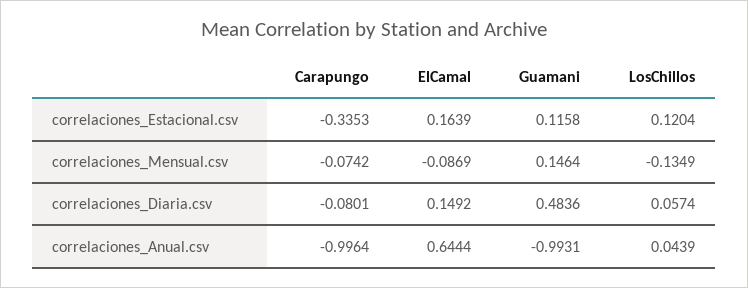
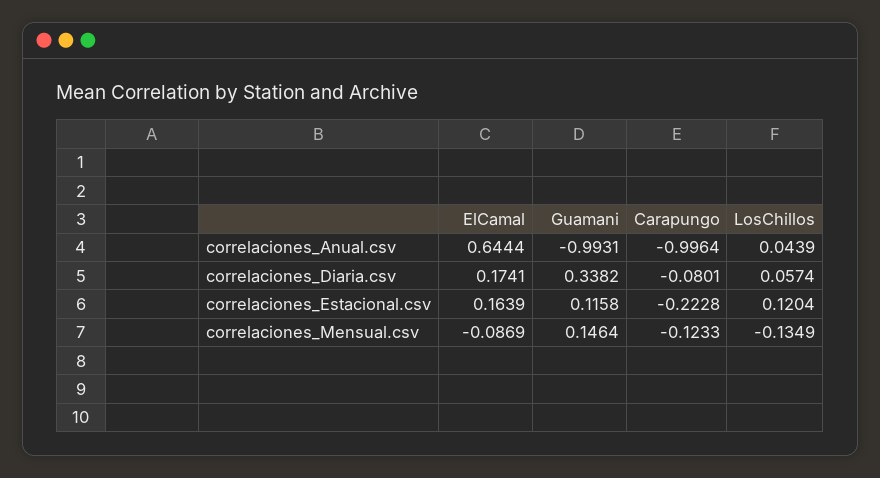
  {
    "Carapungo": {
-     "correlaciones_Estacional.csv": -0.3353,
+     "correlaciones_Estacional.csv": -0.2228,
-     "correlaciones_Mensual.csv": -0.0742,
+     "correlaciones_Mensual.csv": -0.1233,
      "correlaciones_Diaria.csv": -0.0801,
      "correlaciones_Anual.csv": -0.9964
    },
    "ElCamal": {
      "correlaciones_Estacional.csv": 0.1639,
      "correlaciones_Mensual.csv": -0.0869,
-     "correlaciones_Diaria.csv": 0.1492,
+     "correlaciones_Diaria.csv": 0.1741,
      "correlaciones_Anual.csv": 0.6444
    },
    "Guamani": {
      "correlaciones_Estacional.csv": 0.1158,
      "correlaciones_Mensual.csv": 0.1464,
-     "correlaciones_Diaria.csv": 0.4836,
+     "correlaciones_Diaria.csv": 0.3382,
      "correlaciones_Anual.csv": -0.9931
    },
    "LosChillos": {
      "correlaciones_Estacional.csv": 0.1204,
      "correlaciones_Mensual.csv": -0.1349,
      "correlaciones_Diaria.csv": 0.0574,
      "correlaciones_Anual.csv": 0.0439
    }
  }

